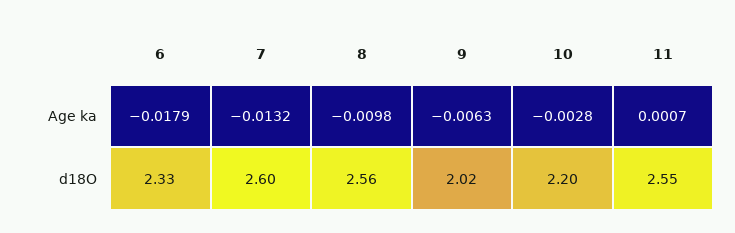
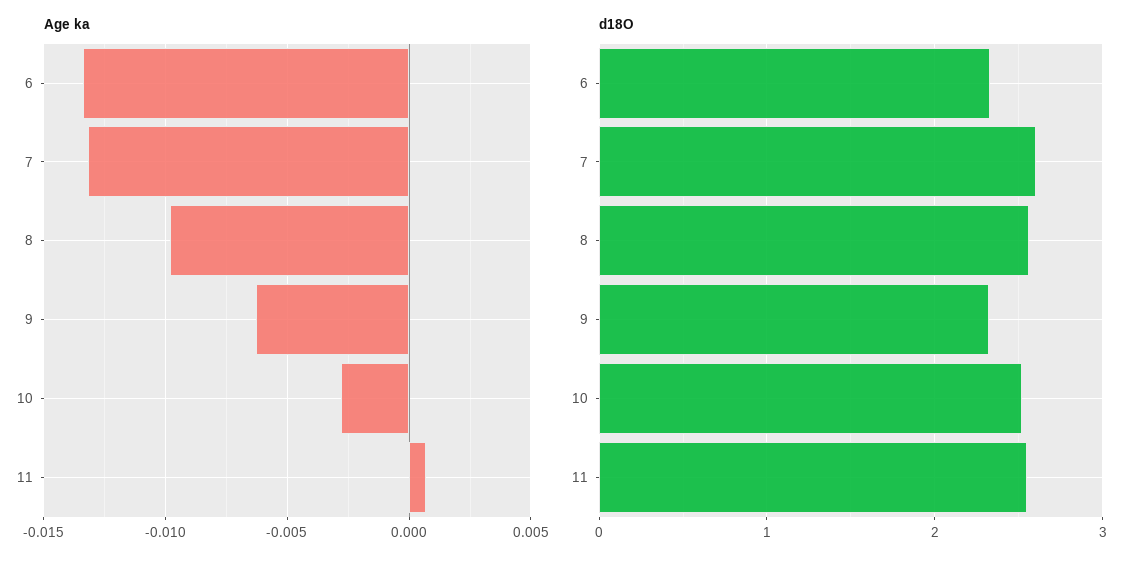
  {
    "Age ka": {
-     "6": -0.0179,
+     "6": -0.0135,
      "7": -0.0132,
      "8": -0.0098,
      "9": -0.0063,
      "10": -0.0028,
      "11": 0.0007
    },
    "d18O": {
      "6": 2.33,
      "7": 2.6,
      "8": 2.56,
-     "9": 2.02,
+     "9": 2.3,
-     "10": 2.2,
+     "10": 2.5,
      "11": 2.55
    }
  }

